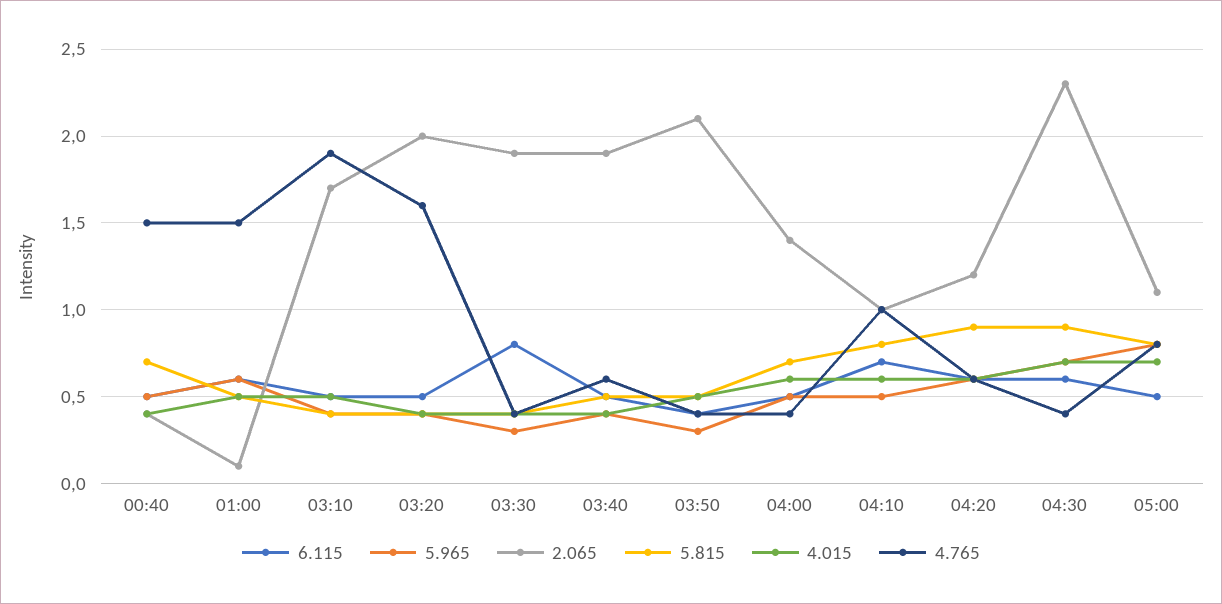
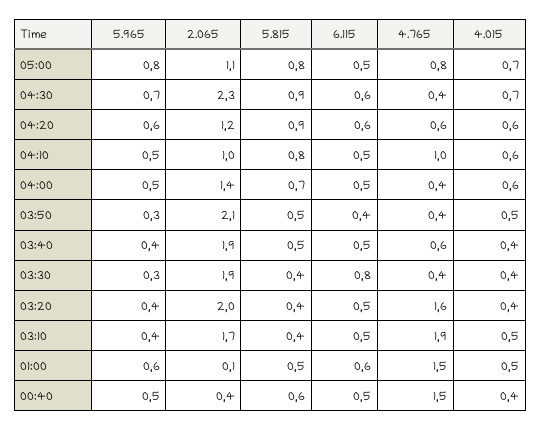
  {
    "6.115": {
      "00:40": 0.5,
      "01:00": 0.6,
      "03:10": 0.5,
      "03:20": 0.5,
      "03:30": 0.8,
      "03:40": 0.5,
      "03:50": 0.4,
      "04:00": 0.5,
-     "04:10": 0.7,
+     "04:10": 0.5,
      "04:20": 0.6,
      "04:30": 0.6,
      "05:00": 0.5
    },
    "5.965": {
      "00:40": 0.5,
      "01:00": 0.6,
      "03:10": 0.4,
      "03:20": 0.4,
      "03:30": 0.3,
      "03:40": 0.4,
      "03:50": 0.3,
      "04:00": 0.5,
      "04:10": 0.5,
      "04:20": 0.6,
      "04:30": 0.7,
      "05:00": 0.8
    },
    "2.065": {
      "00:40": 0.4,
      "01:00": 0.1,
      "03:10": 1.7,
      "03:20": 2,
      "03:30": 1.9,
      "03:40": 1.9,
      "03:50": 2.1,
      "04:00": 1.4,
      "04:10": 1,
      "04:20": 1.2,
      "04:30": 2.3,
      "05:00": 1.1
    },
    "5.815": {
-     "00:40": 0.7,
+     "00:40": 0.6,
      "01:00": 0.5,
      "03:10": 0.4,
      "03:20": 0.4,
      "03:30": 0.4,
      "03:40": 0.5,
      "03:50": 0.5,
      "04:00": 0.7,
      "04:10": 0.8,
      "04:20": 0.9,
      "04:30": 0.9,
      "05:00": 0.8
    },
    "4.015": {
      "00:40": 0.4,
      "01:00": 0.5,
      "03:10": 0.5,
      "03:20": 0.4,
      "03:30": 0.4,
      "03:40": 0.4,
      "03:50": 0.5,
      "04:00": 0.6,
      "04:10": 0.6,
      "04:20": 0.6,
      "04:30": 0.7,
      "05:00": 0.7
    },
    "4.765": {
      "00:40": 1.5,
      "01:00": 1.5,
      "03:10": 1.9,
      "03:20": 1.6,
      "03:30": 0.4,
      "03:40": 0.6,
      "03:50": 0.4,
      "04:00": 0.4,
      "04:10": 1,
      "04:20": 0.6,
      "04:30": 0.4,
      "05:00": 0.8
    }
  }

